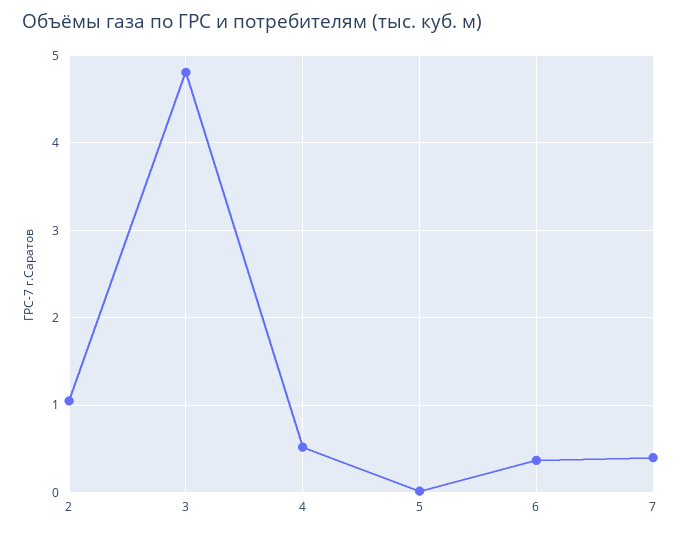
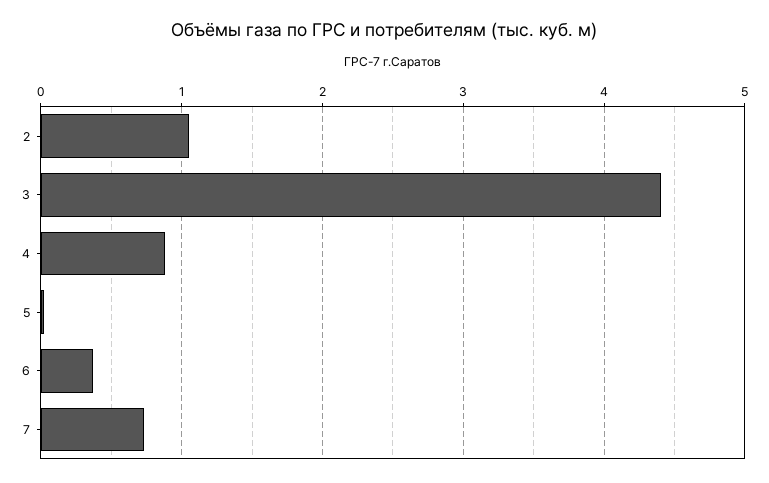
  {
    "2": 1.1,
-   "3": 4.8,
+   "3": 4.4,
-   "4": 0.5,
+   "4": 0.9,
    "5": 0,
    "6": 0.4,
-   "7": 0.4
+   "7": 0.7
  }

